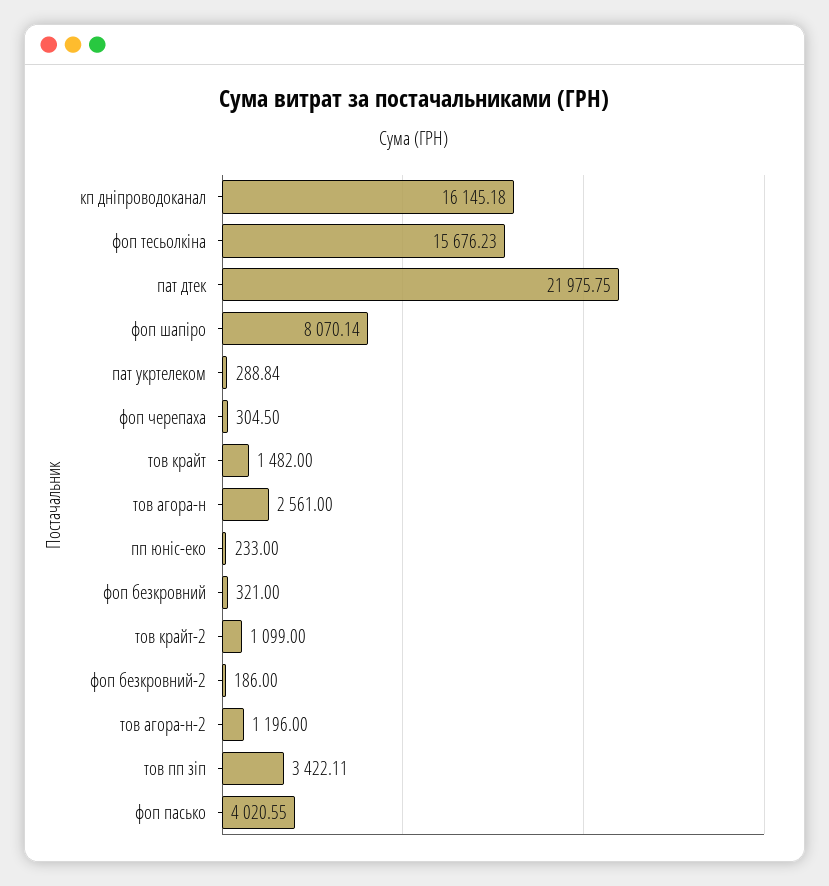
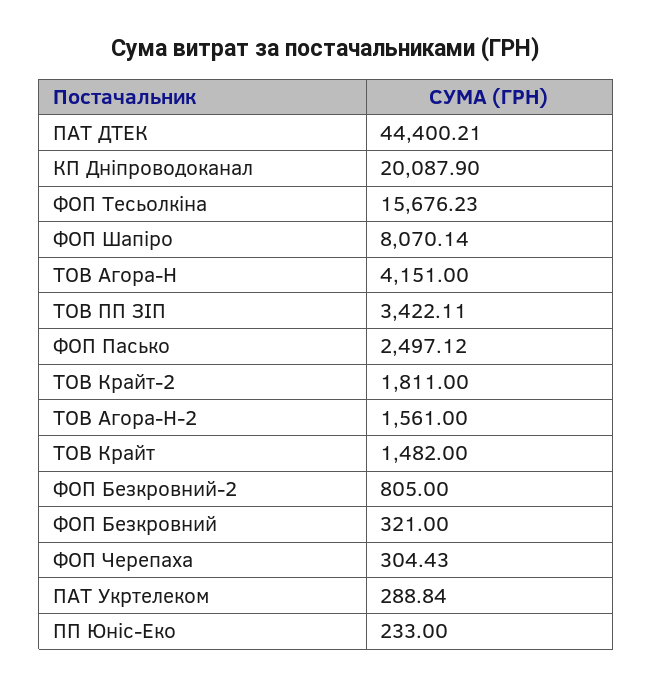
  {
-   "кп дніпроводоканал": 16145.18,
+   "кп дніпроводоканал": 20087.9,
    "фоп тесьолкіна": 15676.23,
-   "пат дтек": 21975.75,
+   "пат дтек": 44400.21,
    "фоп шапіро": 8070.14,
    "пат укртелеком": 288.84,
-   "фоп черепаха": 304.5,
+   "фоп черепаха": 304.43,
    "тов крайт": 1482,
-   "тов агора-н": 2561,
+   "тов агора-н": 4151,
    "пп юніс-еко": 233,
    "фоп безкровний": 321,
-   "тов крайт-2": 1099,
+   "тов крайт-2": 1811,
-   "фоп безкровний-2": 186,
+   "фоп безкровний-2": 805,
-   "тов агора-н-2": 1196,
+   "тов агора-н-2": 1561,
    "тов пп зіп": 3422.11,
-   "фоп пасько": 4020.55
+   "фоп пасько": 2497.12
  }

